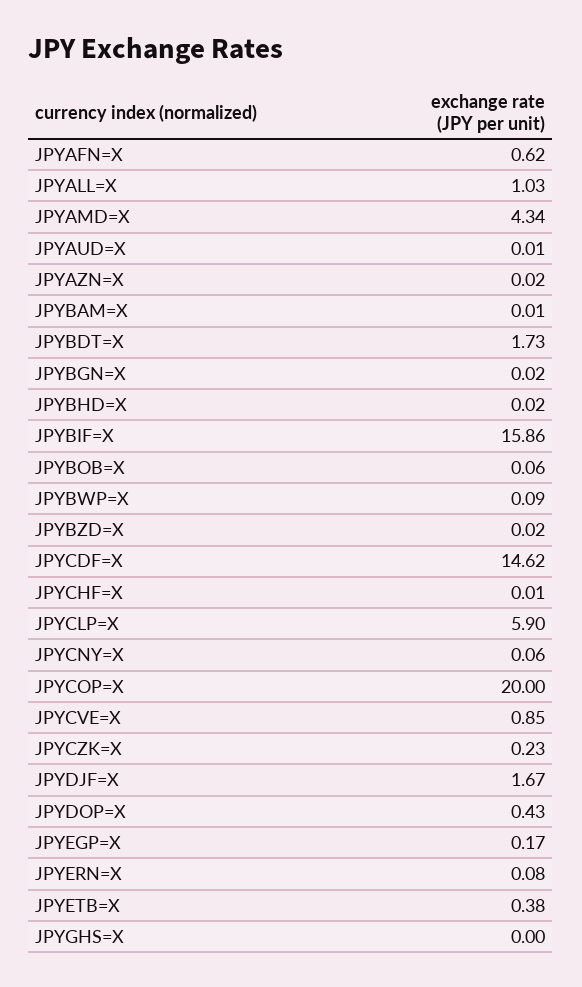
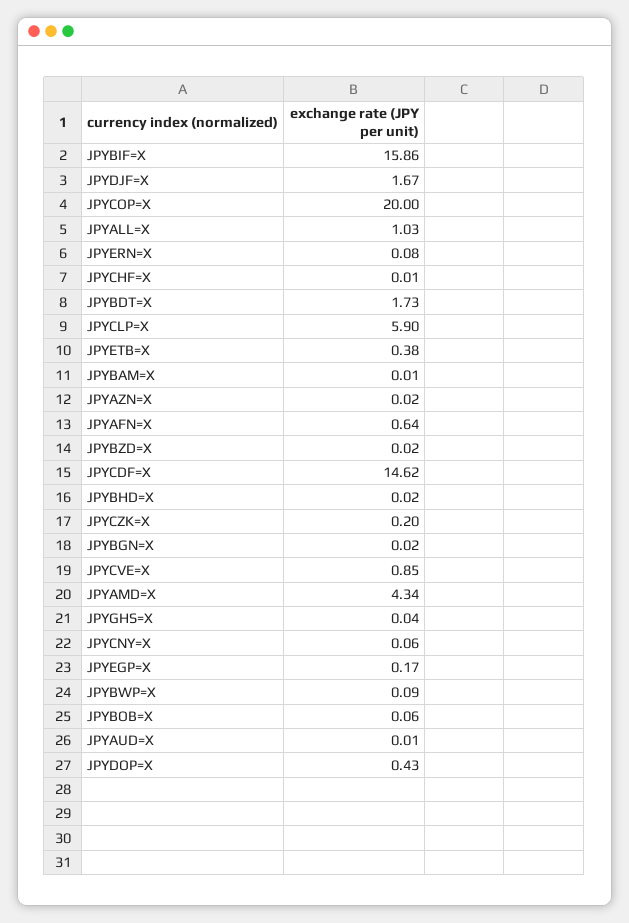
  {
-   "JPYAFN=X": 0.62,
+   "JPYAFN=X": 0.64,
    "JPYALL=X": 1.03,
    "JPYAMD=X": 4.34,
    "JPYAUD=X": 0.01,
    "JPYAZN=X": 0.02,
    "JPYBAM=X": 0.01,
    "JPYBDT=X": 1.73,
    "JPYBGN=X": 0.02,
    "JPYBHD=X": 0.02,
    "JPYBIF=X": 15.86,
    "JPYBOB=X": 0.06,
    "JPYBWP=X": 0.09,
    "JPYBZD=X": 0.02,
    "JPYCDF=X": 14.62,
    "JPYCHF=X": 0.01,
    "JPYCLP=X": 5.9,
    "JPYCNY=X": 0.06,
    "JPYCOP=X": 20,
    "JPYCVE=X": 0.85,
-   "JPYCZK=X": 0.23,
+   "JPYCZK=X": 0.2,
    "JPYDJF=X": 1.67,
    "JPYDOP=X": 0.43,
    "JPYEGP=X": 0.17,
    "JPYERN=X": 0.08,
    "JPYETB=X": 0.38,
-   "JPYGHS=X": 0
+   "JPYGHS=X": 0.04
  }

